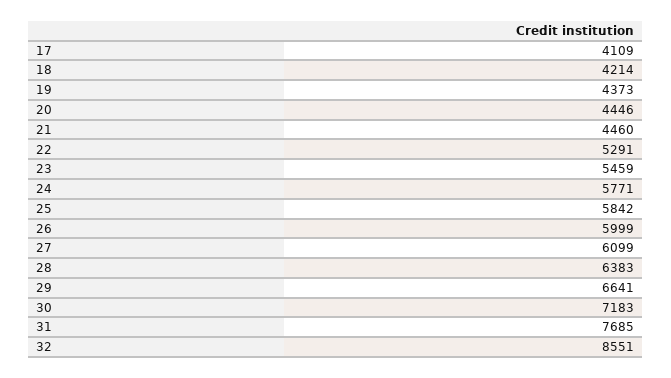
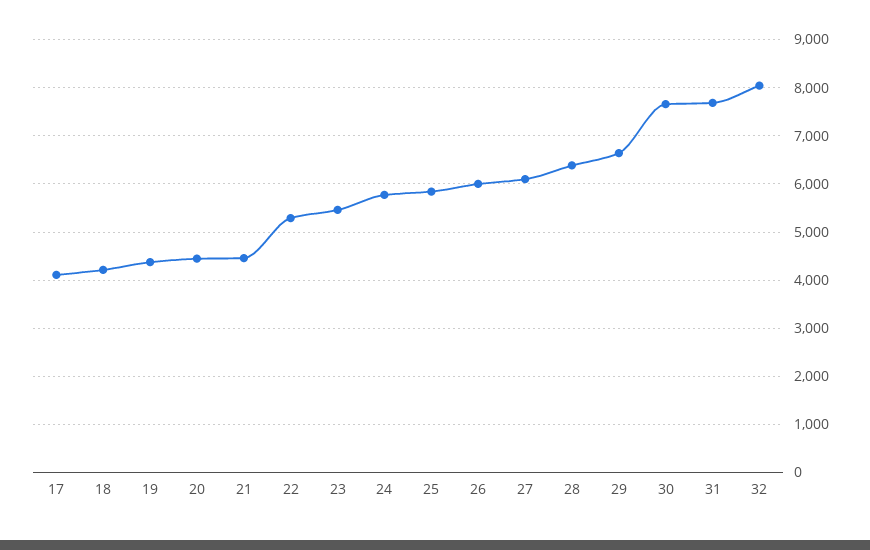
  {
    "17": 4109,
    "18": 4214,
    "19": 4373,
    "20": 4446,
    "21": 4460,
    "22": 5291,
    "23": 5459,
    "24": 5771,
    "25": 5842,
    "26": 5999,
    "27": 6099,
    "28": 6383,
    "29": 6641,
-   "30": 7183,
+   "30": 7600,
    "31": 7685,
-   "32": 8551
+   "32": 8000
  }

